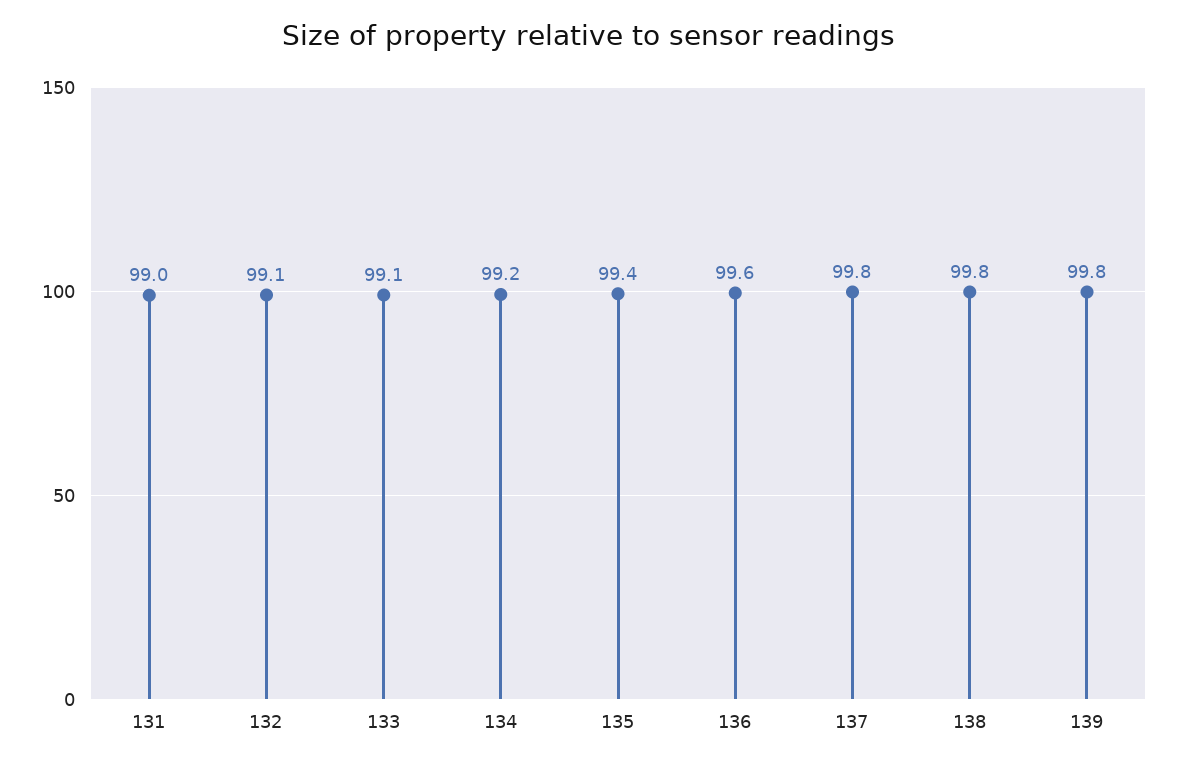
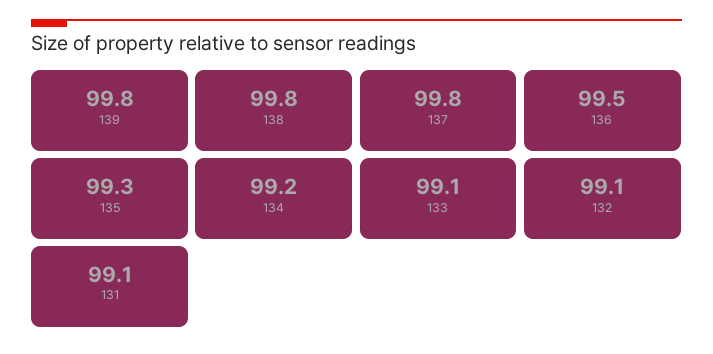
  {
-   "131": 99,
+   "131": 99.1,
    "132": 99.1,
    "133": 99.1,
    "134": 99.2,
-   "135": 99.4,
+   "135": 99.3,
-   "136": 99.6,
+   "136": 99.5,
    "137": 99.8,
    "138": 99.8,
    "139": 99.8
  }

